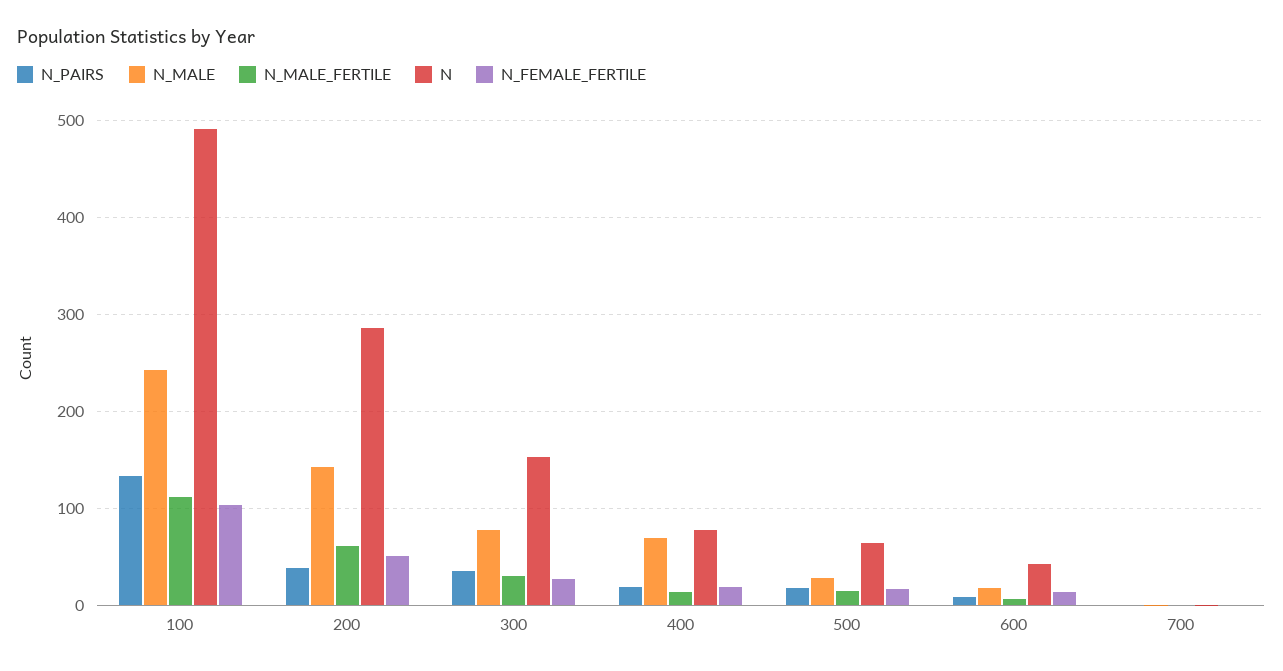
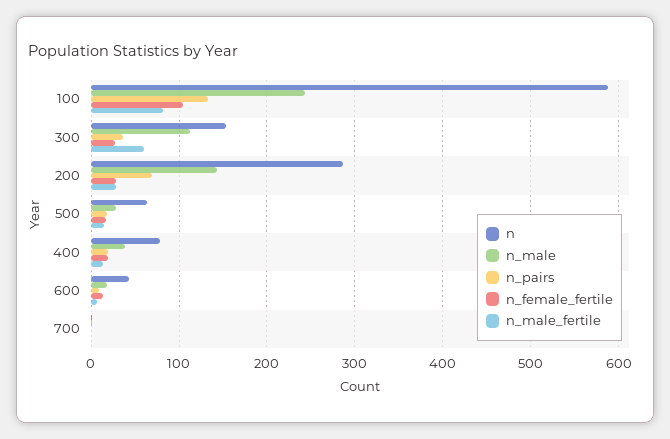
  {
    "N_PAIRS": {
      "100": 130,
-     "200": 40,
+     "200": 70,
      "300": 40,
      "400": 20,
      "500": 20,
      "600": 10,
      "700": 0
    },
    "N_MALE": {
      "100": 240,
      "200": 140,
-     "300": 80,
+     "300": 110,
-     "400": 70,
+     "400": 40,
      "500": 30,
      "600": 20,
      "700": 0
    },
    "N_MALE_FERTILE": {
-     "100": 110,
+     "100": 80,
-     "200": 60,
+     "200": 30,
-     "300": 30,
+     "300": 60,
      "400": 10,
      "500": 20,
      "600": 10,
      "700": 0
    },
    "N": {
-     "100": 490,
+     "100": 590,
      "200": 290,
      "300": 150,
      "400": 80,
      "500": 60,
      "600": 40,
      "700": 0
    },
    "N_FEMALE_FERTILE": {
      "100": 100,
-     "200": 50,
+     "200": 30,
      "300": 30,
      "400": 20,
      "500": 20,
      "600": 10,
      "700": 0
    }
  }

